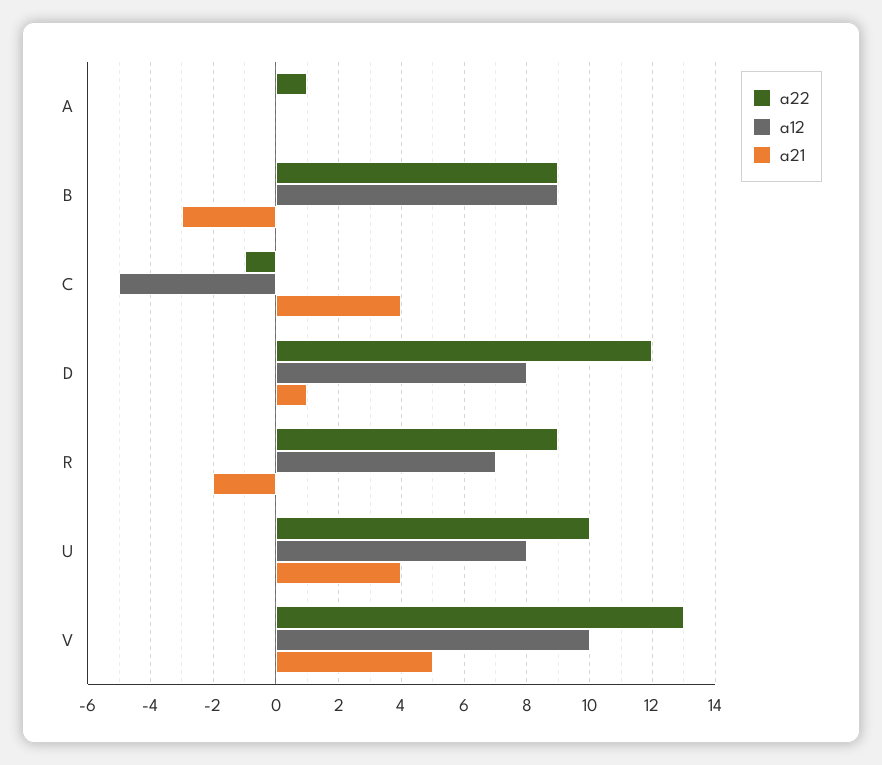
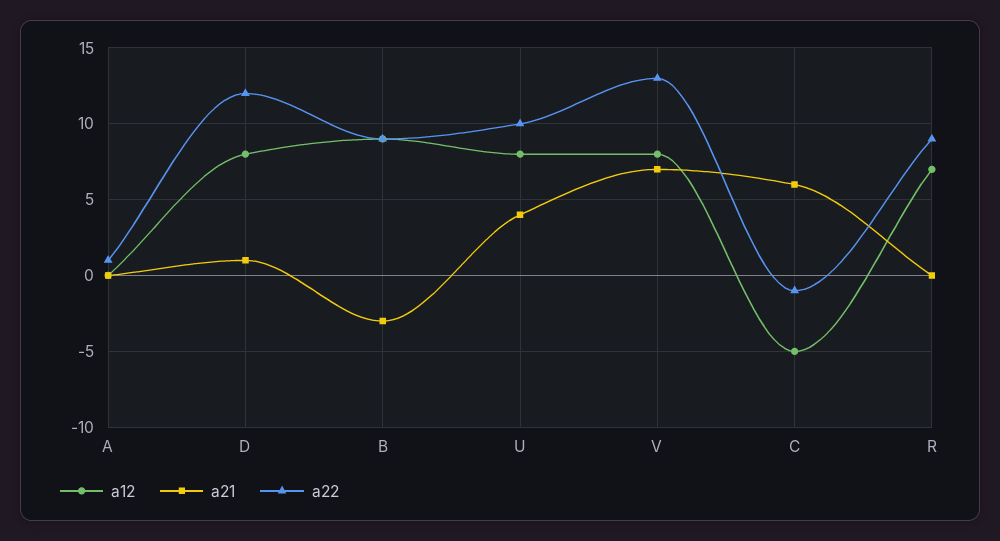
  {
    "a22": {
      "A": 1,
      "B": 9,
      "C": -1,
      "D": 12,
      "R": 9,
      "U": 10,
      "V": 13
    },
    "a12": {
      "A": 0,
      "B": 9,
      "C": -5,
      "D": 8,
      "R": 7,
      "U": 8,
-     "V": 10
+     "V": 8
    },
    "a21": {
      "A": 0,
      "B": -3,
-     "C": 4,
+     "C": 6,
      "D": 1,
-     "R": -2,
+     "R": 0,
      "U": 4,
-     "V": 5
+     "V": 7
    }
  }

